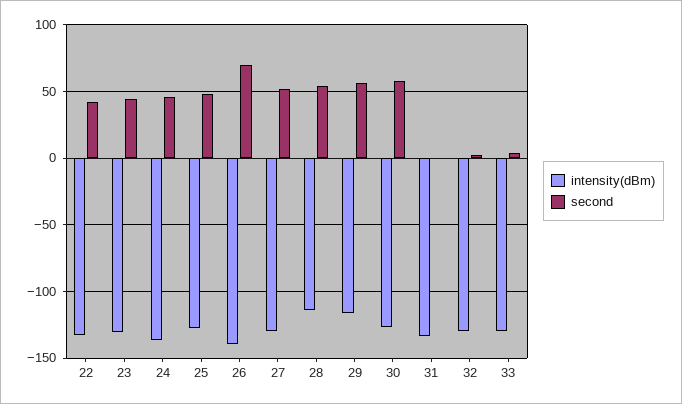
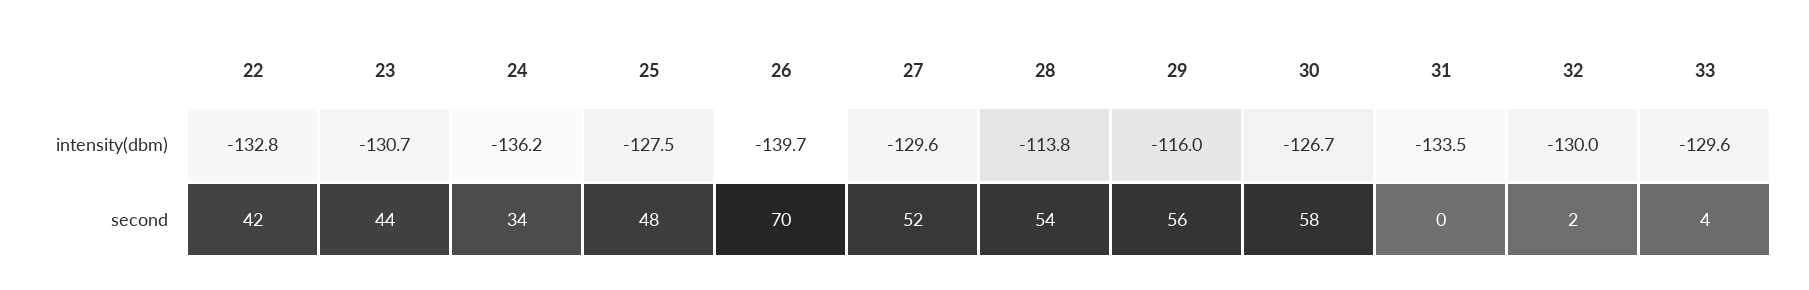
  {
    "intensity(dBm)": {
      "22": -132.8,
      "23": -130.7,
      "24": -136.2,
      "25": -127.5,
      "26": -139.7,
      "27": -129.6,
      "28": -113.8,
      "29": -116,
      "30": -126.7,
      "31": -133.5,
      "32": -130,
      "33": -129.6
    },
    "second": {
      "22": 42,
      "23": 44,
-     "24": 45,
+     "24": 34,
      "25": 48,
      "26": 70,
      "27": 52,
      "28": 54,
      "29": 56,
      "30": 58,
      "31": 0,
      "32": 2,
      "33": 4
    }
  }

